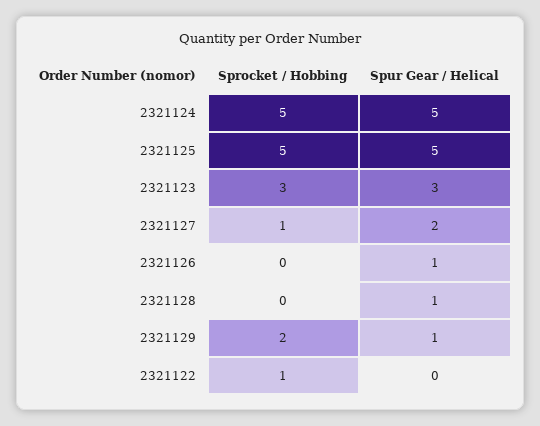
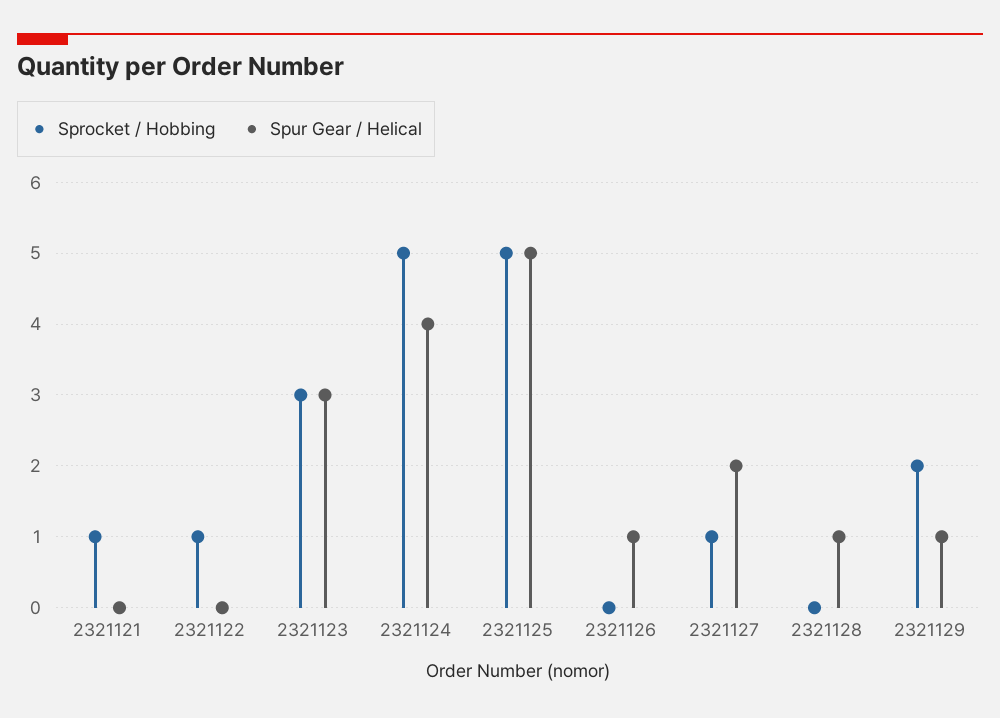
  {
    "Sprocket / Hobbing": {
      "2321124": 5,
      "2321125": 5,
      "2321123": 3,
      "2321127": 1,
      "2321126": 0,
      "2321128": 0,
      "2321129": 2,
-     "2321122": 1
+     "2321122": 1,
+     "2321121": 1
    },
    "Spur Gear / Helical": {
-     "2321124": 5,
+     "2321124": 4,
      "2321125": 5,
      "2321123": 3,
      "2321127": 2,
      "2321126": 1,
      "2321128": 1,
      "2321129": 1,
-     "2321122": 0
+     "2321122": 0,
+     "2321121": 0
    }
  }

